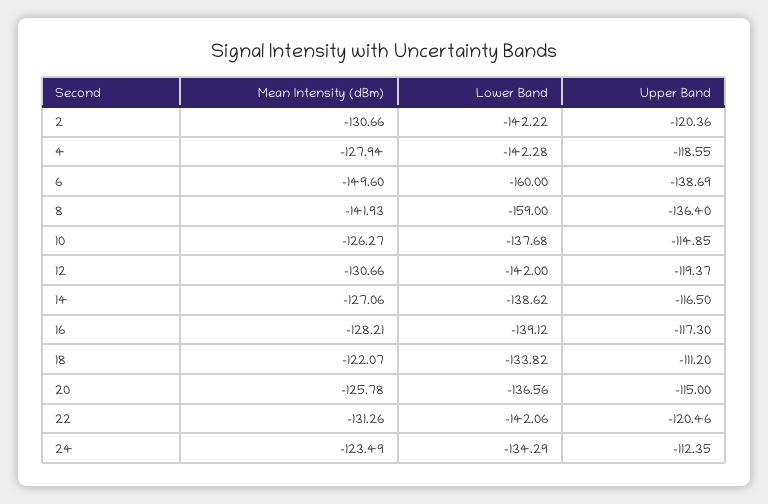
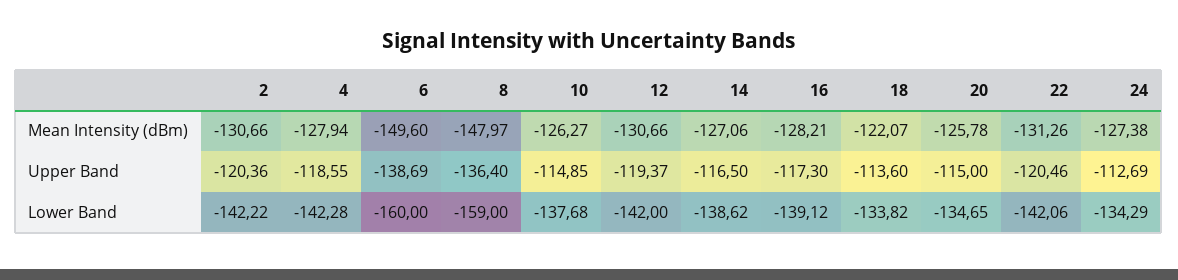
  {
    "Mean Intensity (dBm)": {
      "2": -130.66,
      "4": -127.94,
      "6": -149.6,
-     "8": -141.93,
+     "8": -147.97,
      "10": -126.27,
      "12": -130.66,
      "14": -127.06,
      "16": -128.21,
      "18": -122.07,
      "20": -125.78,
      "22": -131.26,
-     "24": -123.49
+     "24": -127.38
    },
    "Lower Band": {
      "2": -142.22,
      "4": -142.28,
      "6": -160,
      "8": -159,
      "10": -137.68,
      "12": -142,
      "14": -138.62,
      "16": -139.12,
      "18": -133.82,
-     "20": -136.56,
+     "20": -134.65,
      "22": -142.06,
      "24": -134.29
    },
    "Upper Band": {
      "2": -120.36,
      "4": -118.55,
      "6": -138.69,
      "8": -136.4,
      "10": -114.85,
      "12": -119.37,
      "14": -116.5,
      "16": -117.3,
-     "18": -111.2,
+     "18": -113.6,
      "20": -115,
      "22": -120.46,
-     "24": -112.35
+     "24": -112.69
    }
  }

